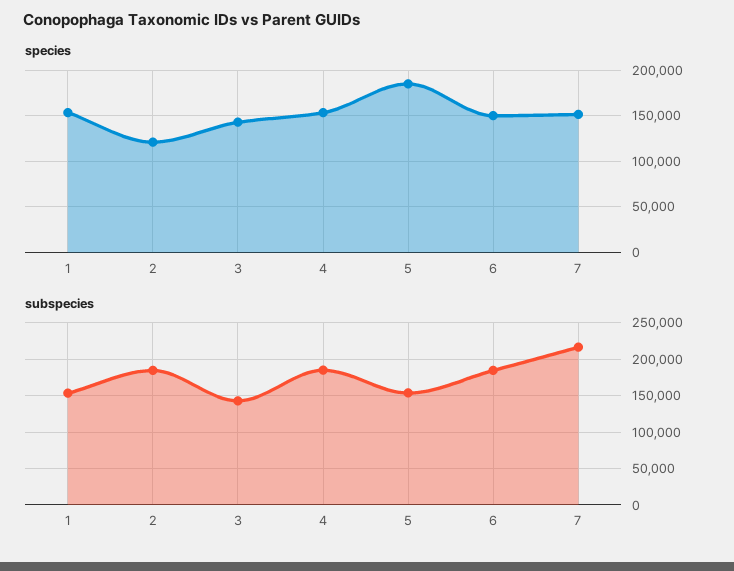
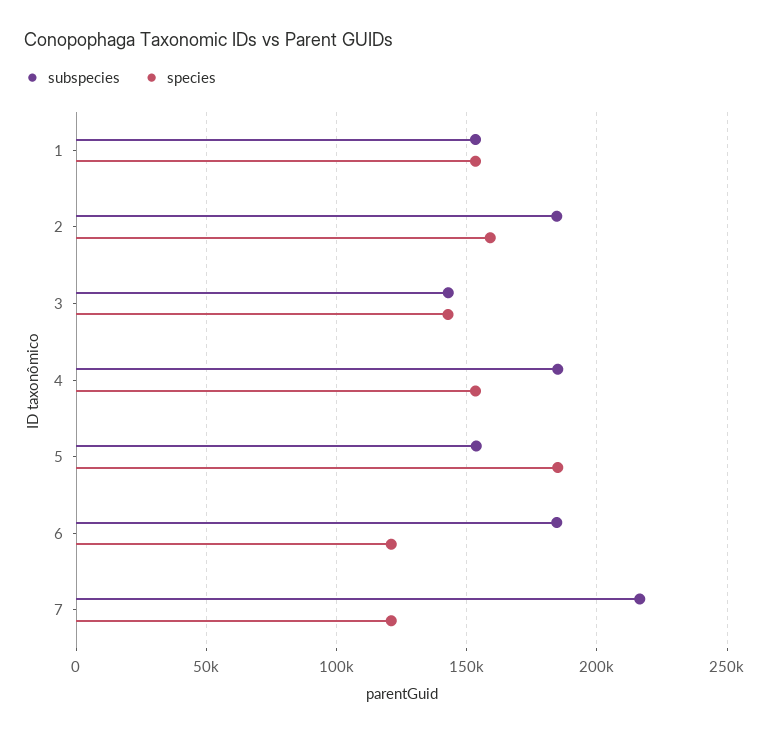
  {
    "species": {
      "1": 155000,
-     "2": 120000,
+     "2": 160000,
      "3": 145000,
      "4": 155000,
      "5": 185000,
-     "6": 150000,
+     "6": 120000,
-     "7": 150000
+     "7": 120000
    },
    "subspecies": {
      "1": 155000,
      "2": 185000,
      "3": 145000,
      "4": 185000,
      "5": 155000,
      "6": 185000,
      "7": 215000
    }
  }

